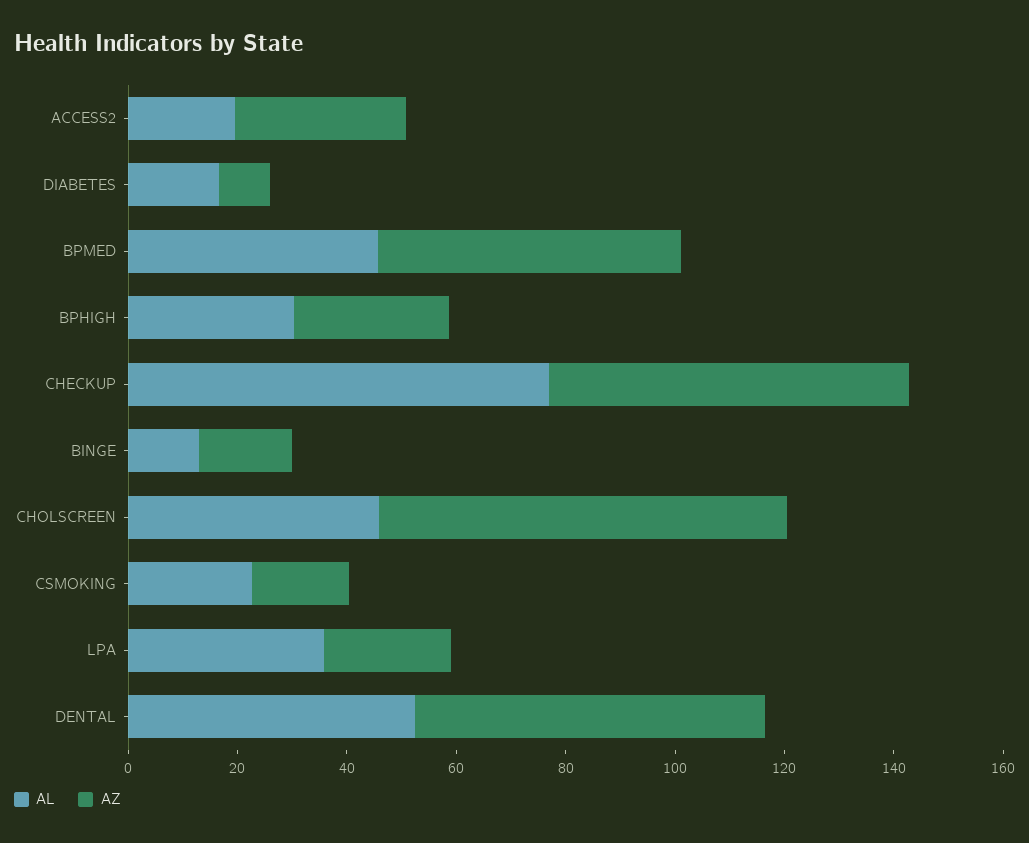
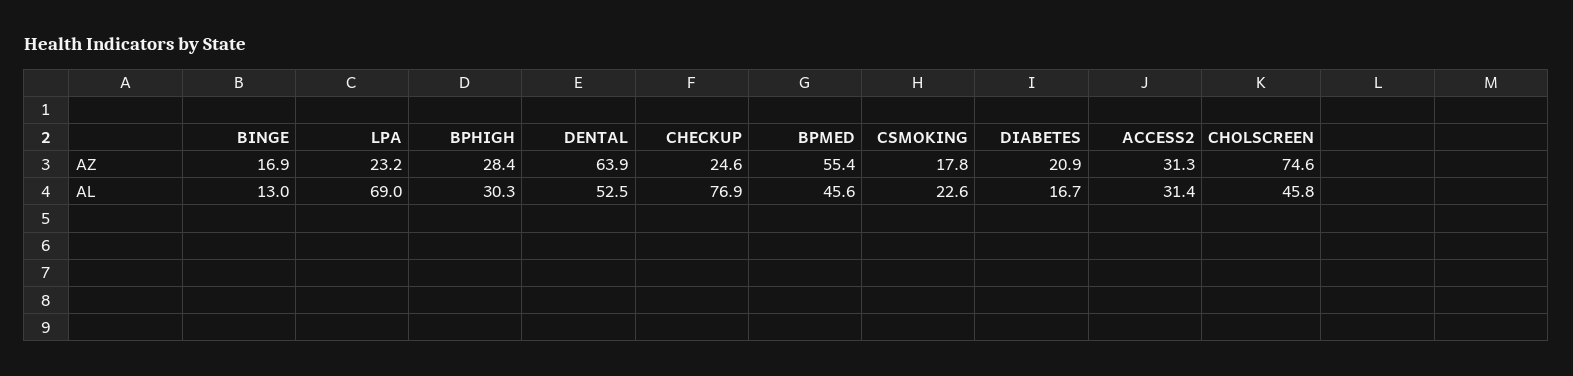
  {
    "AL": {
-     "ACCESS2": 20,
+     "ACCESS2": 31.4,
      "DIABETES": 16.7,
      "BPMED": 45.6,
      "BPHIGH": 30.3,
      "CHECKUP": 76.9,
      "BINGE": 13,
      "CHOLSCREEN": 45.8,
      "CSMOKING": 22.6,
-     "LPA": 35,
+     "LPA": 69,
      "DENTAL": 52.5
    },
    "AZ": {
      "ACCESS2": 31.3,
-     "DIABETES": 10,
+     "DIABETES": 20.9,
      "BPMED": 55.4,
      "BPHIGH": 28.4,
-     "CHECKUP": 65,
+     "CHECKUP": 24.6,
      "BINGE": 16.9,
      "CHOLSCREEN": 74.6,
      "CSMOKING": 17.8,
      "LPA": 23.2,
      "DENTAL": 63.9
    }
  }

